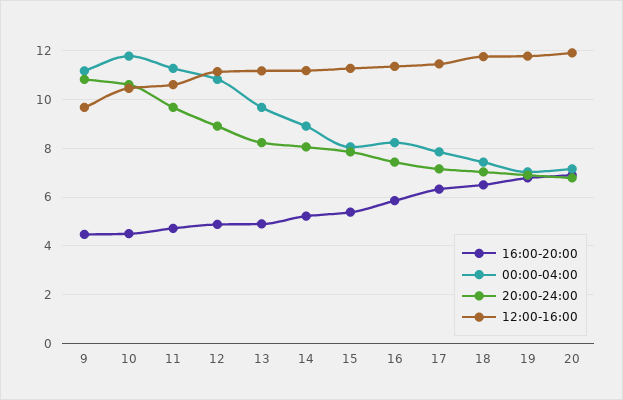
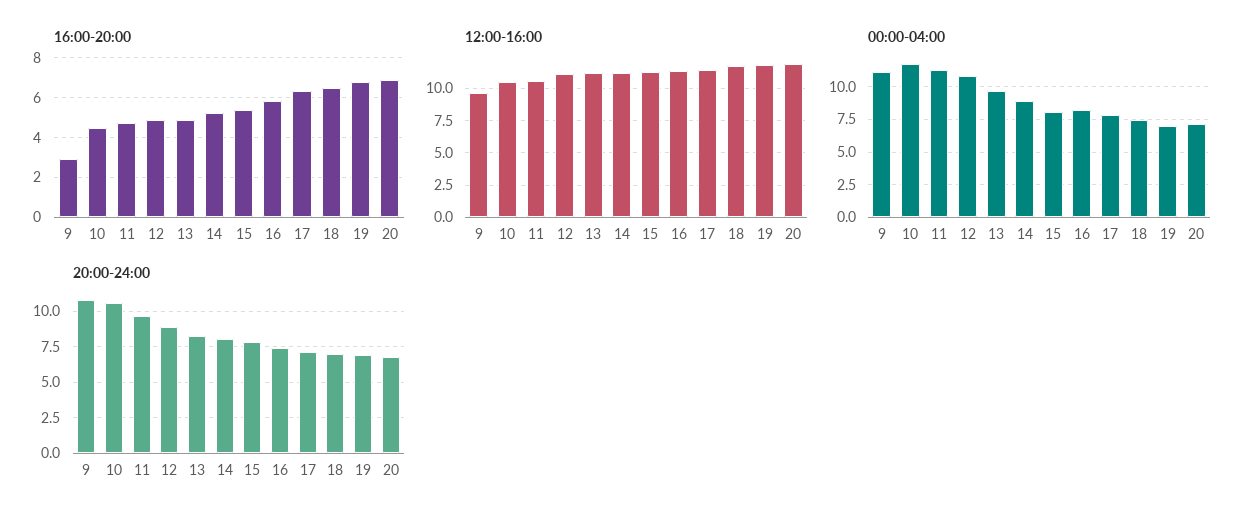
  {
    "16:00-20:00": {
-     "9": 4.5,
+     "9": 3,
      "10": 4.5,
      "11": 4.75,
      "12": 5,
      "13": 5,
      "14": 5.25,
      "15": 5.5,
      "16": 5.75,
      "17": 6.25,
      "18": 6.5,
      "19": 6.75,
      "20": 7
    },
    "00:00-04:00": {
      "9": 11.25,
      "10": 11.75,
      "11": 11.25,
      "12": 10.75,
      "13": 9.75,
      "14": 9,
      "15": 8,
      "16": 8.25,
      "17": 7.75,
      "18": 7.5,
      "19": 7,
      "20": 7.25
    },
    "20:00-24:00": {
      "9": 10.75,
      "10": 10.5,
      "11": 9.75,
      "12": 9,
      "13": 8.25,
      "14": 8,
      "15": 7.75,
      "16": 7.5,
      "17": 7.25,
      "18": 7,
      "19": 7,
      "20": 6.75
    },
    "12:00-16:00": {
      "9": 9.75,
      "10": 10.5,
      "11": 10.5,
      "12": 11.25,
      "13": 11.25,
      "14": 11.25,
      "15": 11.25,
      "16": 11.25,
      "17": 11.5,
      "18": 11.75,
      "19": 11.75,
      "20": 12
    }
  }

